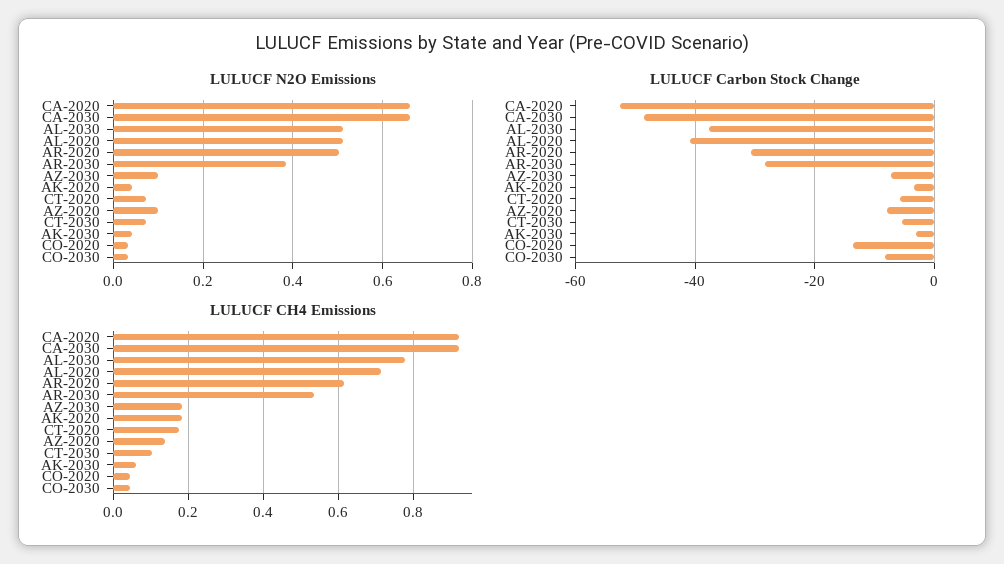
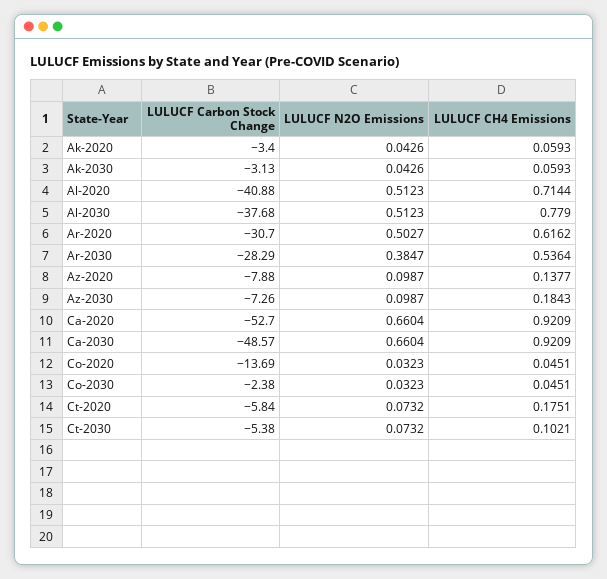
  {
    "LULUCF N2O Emissions": {
      "CA-2020": 0.6604,
      "CA-2030": 0.6604,
      "AL-2030": 0.5123,
      "AL-2020": 0.5123,
      "AR-2020": 0.5027,
      "AR-2030": 0.3847,
      "AZ-2030": 0.0987,
      "AK-2020": 0.0426,
      "CT-2020": 0.0732,
      "AZ-2020": 0.0987,
      "CT-2030": 0.0732,
      "AK-2030": 0.0426,
      "CO-2020": 0.0323,
      "CO-2030": 0.0323
    },
    "LULUCF Carbon Stock Change": {
      "CA-2020": -52.7,
      "CA-2030": -48.57,
      "AL-2030": -37.68,
      "AL-2020": -40.88,
      "AR-2020": -30.7,
      "AR-2030": -28.29,
      "AZ-2030": -7.26,
      "AK-2020": -3.4,
      "CT-2020": -5.84,
      "AZ-2020": -7.88,
      "CT-2030": -5.38,
      "AK-2030": -3.13,
      "CO-2020": -13.69,
-     "CO-2030": -8
+     "CO-2030": -2.38
    },
    "LULUCF CH4 Emissions": {
      "CA-2020": 0.9209,
      "CA-2030": 0.9209,
      "AL-2030": 0.779,
      "AL-2020": 0.7144,
      "AR-2020": 0.6162,
      "AR-2030": 0.5364,
      "AZ-2030": 0.1843,
-     "AK-2020": 0.18,
+     "AK-2020": 0.0593,
      "CT-2020": 0.1751,
      "AZ-2020": 0.1377,
      "CT-2030": 0.1021,
      "AK-2030": 0.0593,
      "CO-2020": 0.0451,
      "CO-2030": 0.0451
    }
  }

